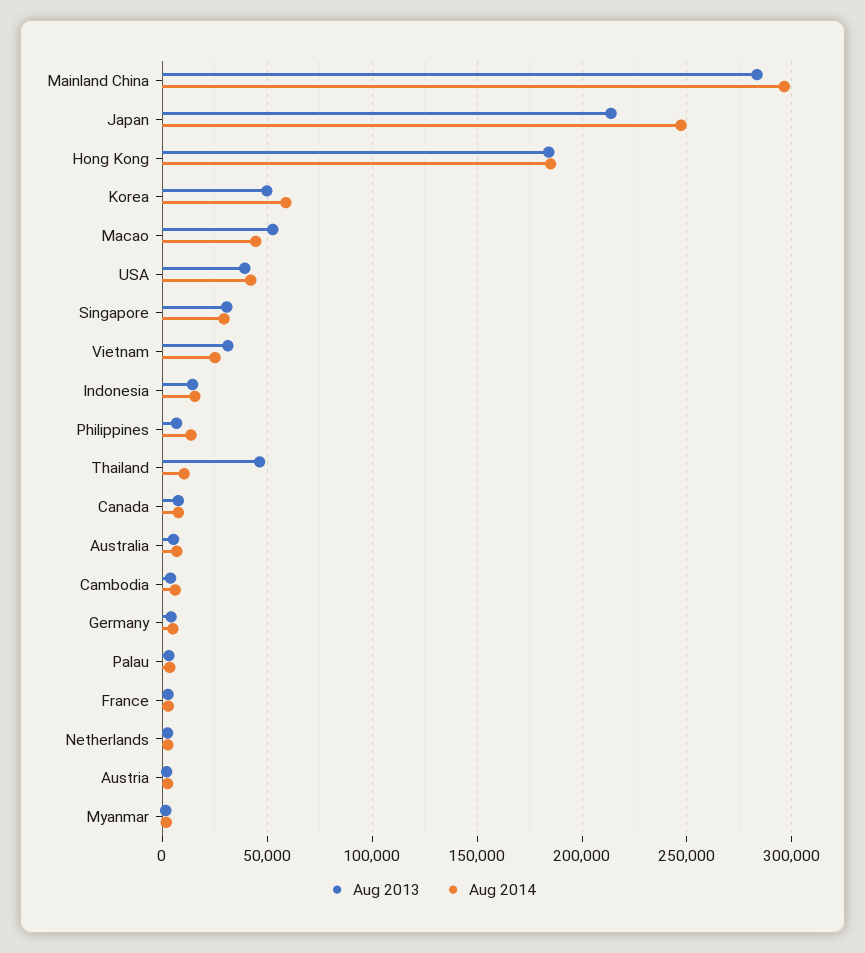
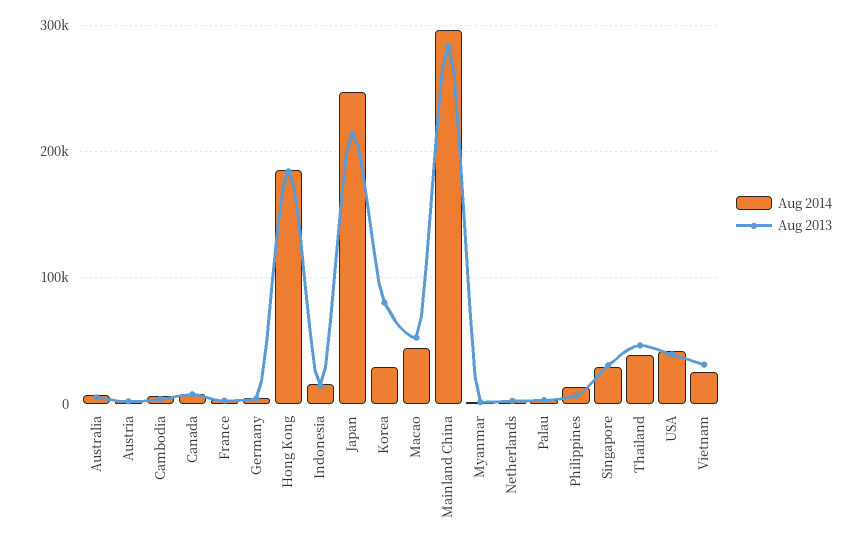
  {
    "Aug 2013": {
      "Mainland China": 285000,
      "Japan": 215000,
      "Hong Kong": 185000,
-     "Korea": 50000,
+     "Korea": 80000,
      "Macao": 55000,
      "USA": 40000,
      "Singapore": 30000,
      "Vietnam": 30000,
      "Indonesia": 15000,
      "Philippines": 5000,
      "Thailand": 45000,
      "Canada": 10000,
      "Australia": 5000,
      "Cambodia": 5000,
      "Germany": 5000,
      "Palau": 5000,
      "France": 5000,
      "Netherlands": 0,
      "Austria": 0,
      "Myanmar": 0
    },
    "Aug 2014": {
      "Mainland China": 295000,
      "Japan": 245000,
      "Hong Kong": 185000,
-     "Korea": 60000,
+     "Korea": 30000,
      "Macao": 45000,
      "USA": 40000,
      "Singapore": 30000,
      "Vietnam": 25000,
      "Indonesia": 15000,
      "Philippines": 15000,
-     "Thailand": 10000,
+     "Thailand": 40000,
      "Canada": 10000,
      "Australia": 5000,
      "Cambodia": 5000,
      "Germany": 5000,
      "Palau": 5000,
      "France": 5000,
      "Netherlands": 5000,
      "Austria": 0,
      "Myanmar": 0
    }
  }

